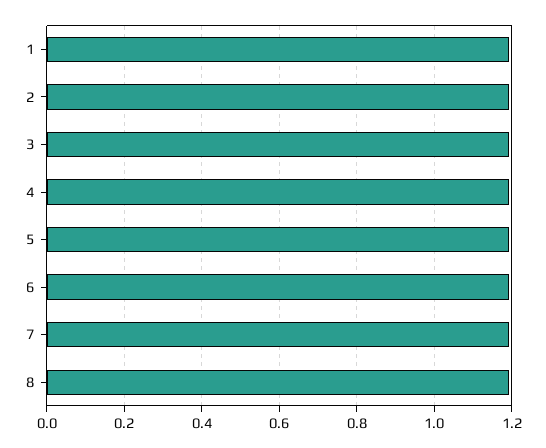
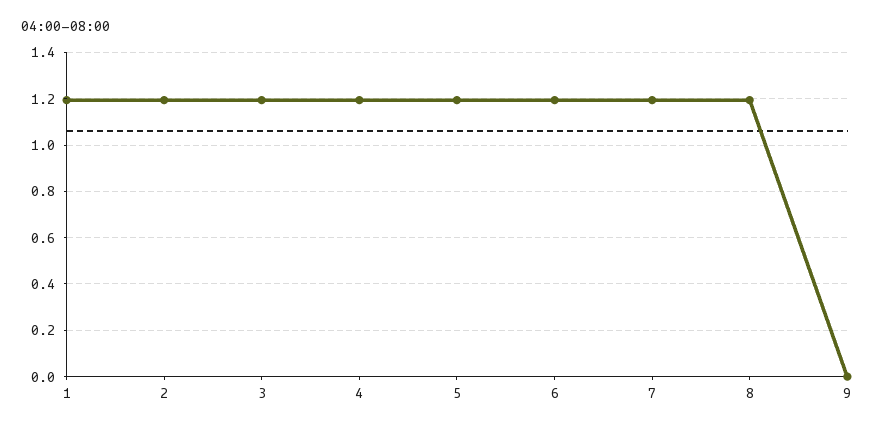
  {
    "1": 1.2,
    "2": 1.2,
    "3": 1.2,
    "4": 1.2,
    "5": 1.2,
    "6": 1.2,
    "7": 1.2,
-   "8": 1.2
+   "8": 1.2,
+   "9": 0
  }

